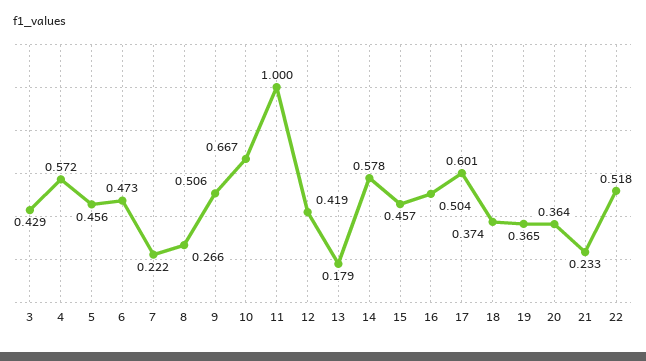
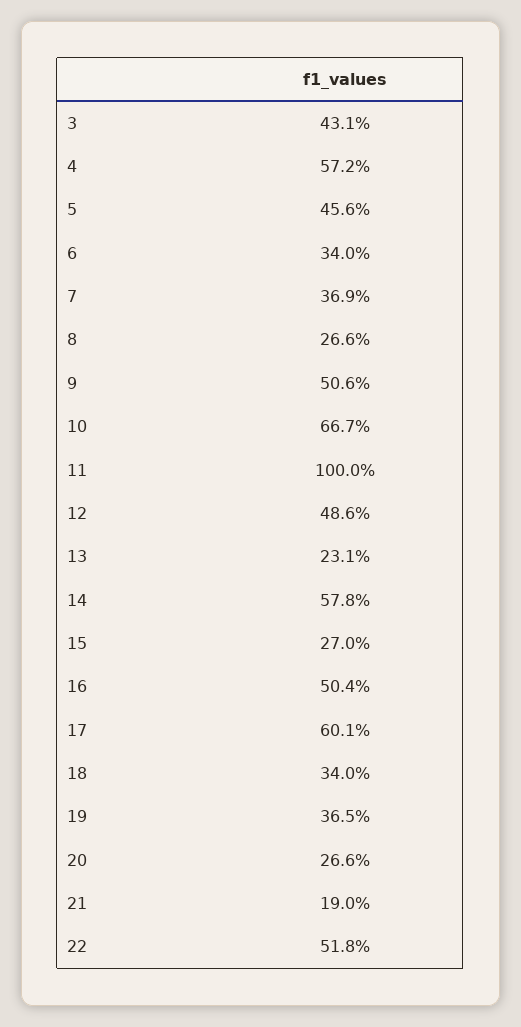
  {
-   "3": 0.429,
+   "3": 0.431,
    "4": 0.572,
    "5": 0.456,
-   "6": 0.473,
+   "6": 0.34,
-   "7": 0.222,
+   "7": 0.369,
    "8": 0.266,
    "9": 0.506,
    "10": 0.667,
    "11": 1,
-   "12": 0.419,
+   "12": 0.486,
-   "13": 0.179,
+   "13": 0.231,
    "14": 0.578,
-   "15": 0.457,
+   "15": 0.27,
    "16": 0.504,
    "17": 0.601,
-   "18": 0.374,
+   "18": 0.34,
    "19": 0.365,
-   "20": 0.364,
+   "20": 0.266,
-   "21": 0.233,
+   "21": 0.19,
    "22": 0.518
  }

